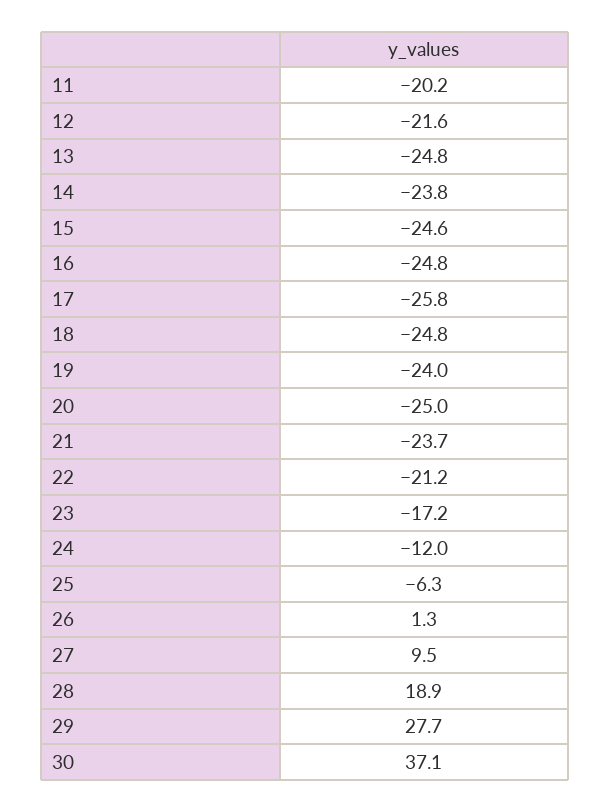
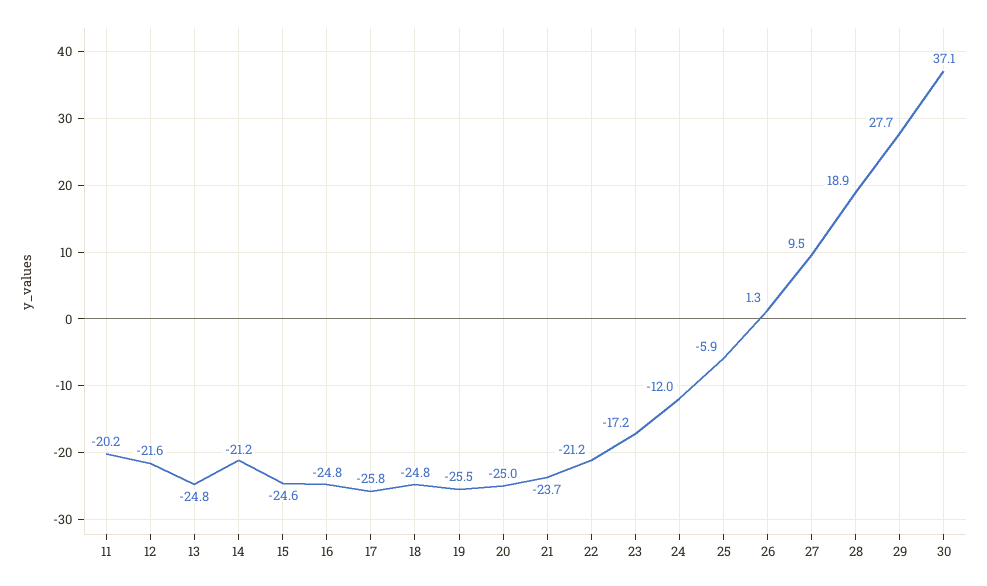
  {
    "11": -20.2,
    "12": -21.6,
    "13": -24.8,
-   "14": -23.8,
+   "14": -21.2,
    "15": -24.6,
    "16": -24.8,
    "17": -25.8,
    "18": -24.8,
-   "19": -24,
+   "19": -25.5,
    "20": -25,
    "21": -23.7,
    "22": -21.2,
    "23": -17.2,
    "24": -12,
-   "25": -6.3,
+   "25": -5.9,
    "26": 1.3,
    "27": 9.5,
    "28": 18.9,
    "29": 27.7,
    "30": 37.1
  }

